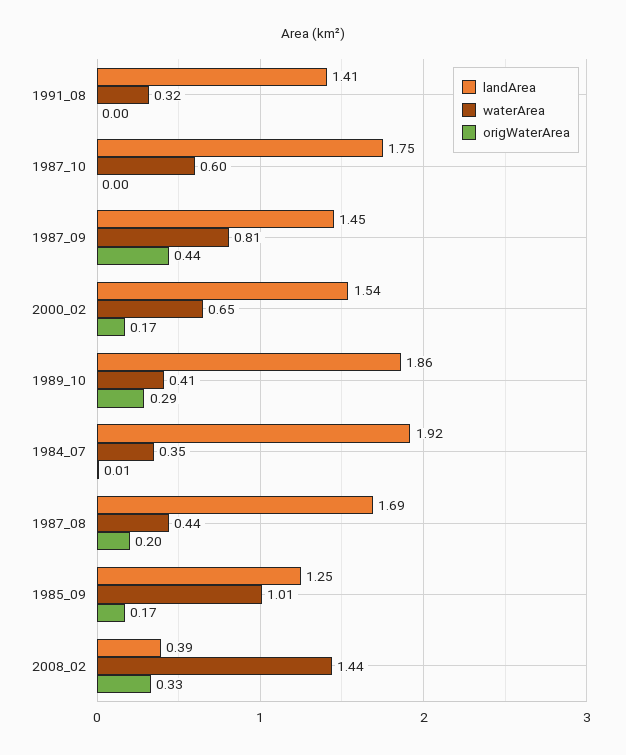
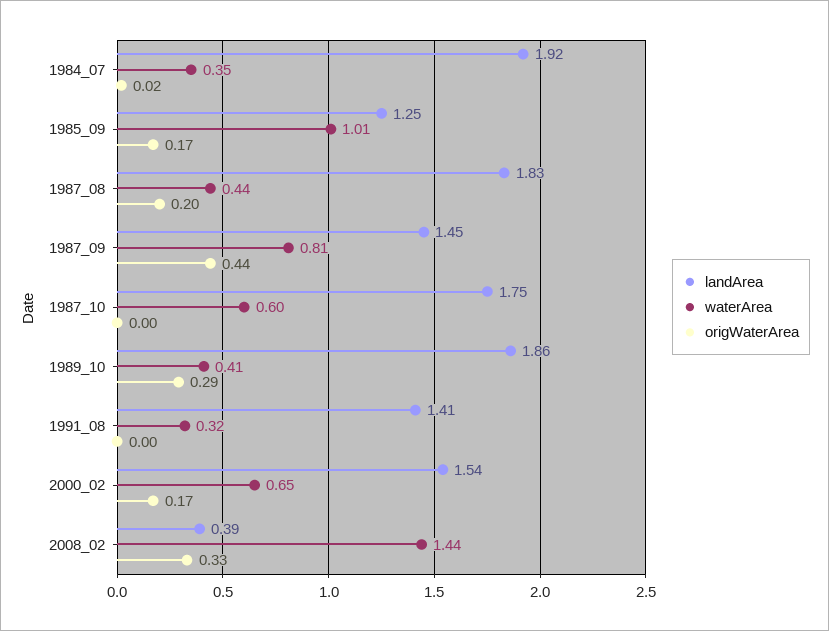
  {
    "landArea": {
      "1991_08": 1.41,
      "1987_10": 1.75,
      "1987_09": 1.45,
      "2000_02": 1.54,
      "1989_10": 1.86,
      "1984_07": 1.92,
-     "1987_08": 1.69,
+     "1987_08": 1.83,
      "1985_09": 1.25,
      "2008_02": 0.39
    },
    "waterArea": {
      "1991_08": 0.32,
      "1987_10": 0.6,
      "1987_09": 0.81,
      "2000_02": 0.65,
      "1989_10": 0.41,
      "1984_07": 0.35,
      "1987_08": 0.44,
      "1985_09": 1.01,
      "2008_02": 1.44
    },
    "origWaterArea": {
      "1991_08": 0,
      "1987_10": 0,
      "1987_09": 0.44,
      "2000_02": 0.17,
      "1989_10": 0.29,
-     "1984_07": 0.01,
+     "1984_07": 0.02,
      "1987_08": 0.2,
      "1985_09": 0.17,
      "2008_02": 0.33
    }
  }

